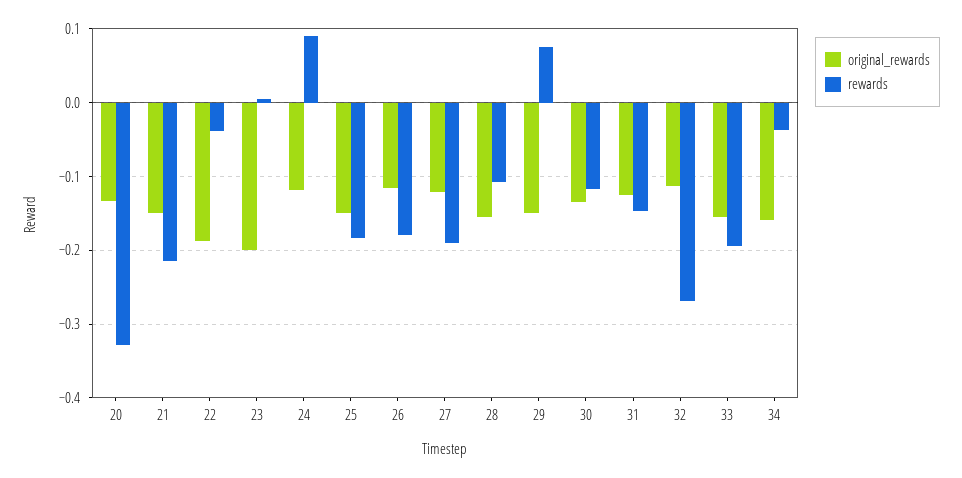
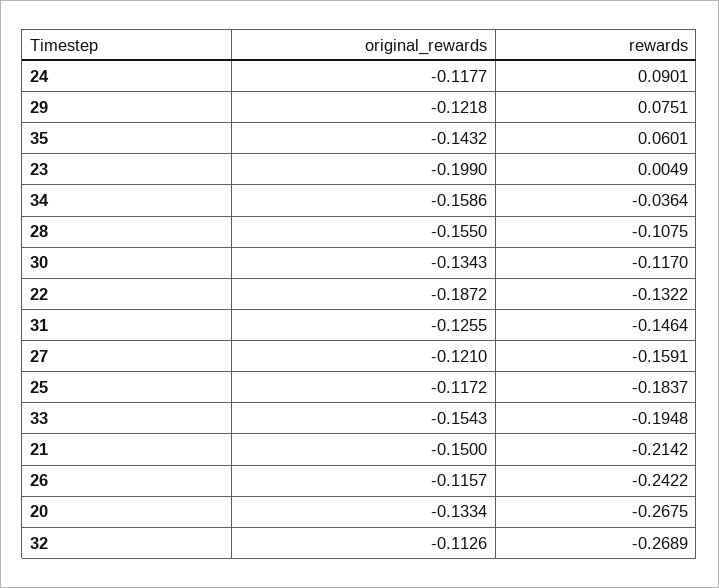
  {
    "original_rewards": {
      "20": -0.1334,
      "21": -0.15,
      "22": -0.1872,
      "23": -0.199,
      "24": -0.1177,
-     "25": -0.15,
+     "25": -0.1172,
      "26": -0.1157,
      "27": -0.121,
      "28": -0.155,
-     "29": -0.15,
+     "29": -0.1218,
      "30": -0.1343,
      "31": -0.1255,
      "32": -0.1126,
      "33": -0.1543,
-     "34": -0.1586
+     "34": -0.1586,
+     "35": -0.1432
    },
    "rewards": {
-     "20": -0.33,
+     "20": -0.2675,
      "21": -0.2142,
-     "22": -0.04,
+     "22": -0.1322,
      "23": 0.0049,
      "24": 0.0901,
      "25": -0.1837,
-     "26": -0.18,
+     "26": -0.2422,
-     "27": -0.19,
+     "27": -0.1591,
      "28": -0.1075,
      "29": 0.0751,
      "30": -0.117,
      "31": -0.1464,
      "32": -0.2689,
      "33": -0.1948,
-     "34": -0.0364
+     "34": -0.0364,
+     "35": 0.0601
    }
  }

